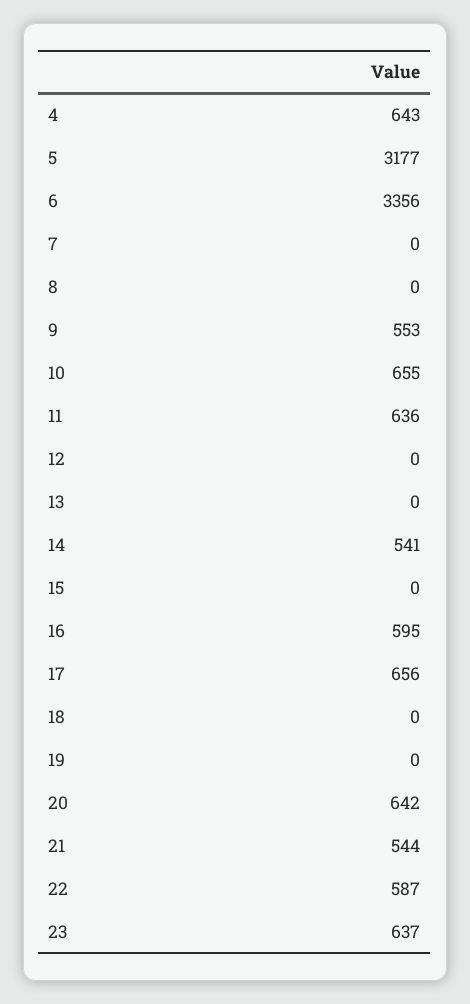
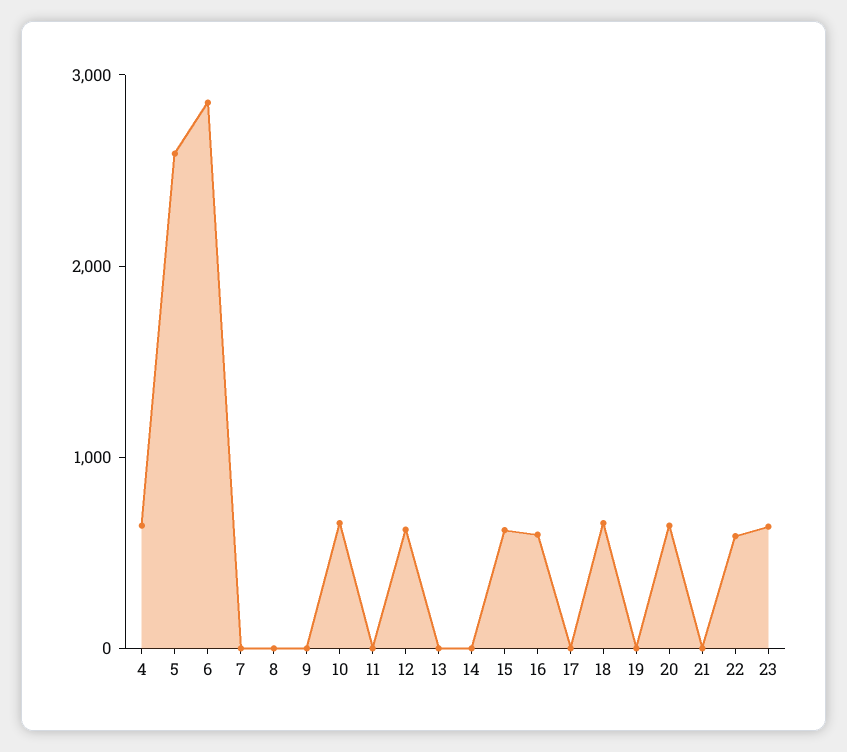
  {
    "4": 643,
-   "5": 3177,
+   "5": 2600,
-   "6": 3356,
+   "6": 2800,
    "7": 0,
    "8": 0,
-   "9": 553,
+   "9": 0,
    "10": 655,
-   "11": 636,
+   "11": 0,
-   "12": 0,
+   "12": 600,
    "13": 0,
-   "14": 541,
+   "14": 0,
-   "15": 0,
+   "15": 600,
    "16": 595,
-   "17": 656,
+   "17": 0,
-   "18": 0,
+   "18": 600,
    "19": 0,
    "20": 642,
-   "21": 544,
+   "21": 0,
    "22": 587,
    "23": 637
  }

